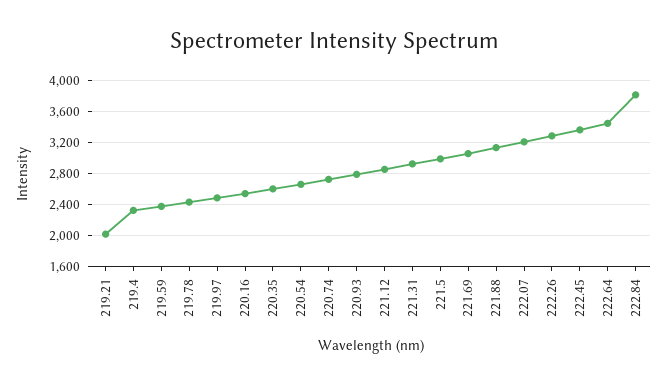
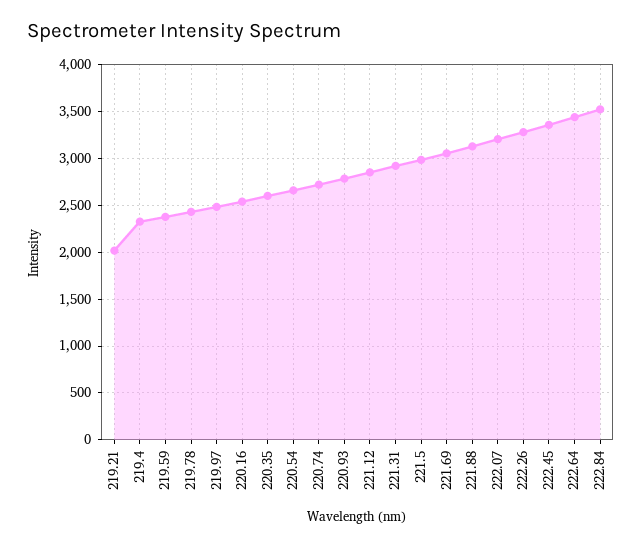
  {
    "219.21": 2000,
    "219.4": 2300,
    "219.59": 2400,
    "219.78": 2400,
    "219.97": 2500,
    "220.16": 2500,
    "220.35": 2600,
    "220.54": 2700,
    "220.74": 2700,
    "220.93": 2800,
    "221.12": 2900,
    "221.31": 2900,
    "221.5": 3000,
    "221.69": 3100,
    "221.88": 3100,
    "222.07": 3200,
    "222.26": 3300,
    "222.45": 3400,
    "222.64": 3400,
-   "222.84": 3800
+   "222.84": 3500
  }

